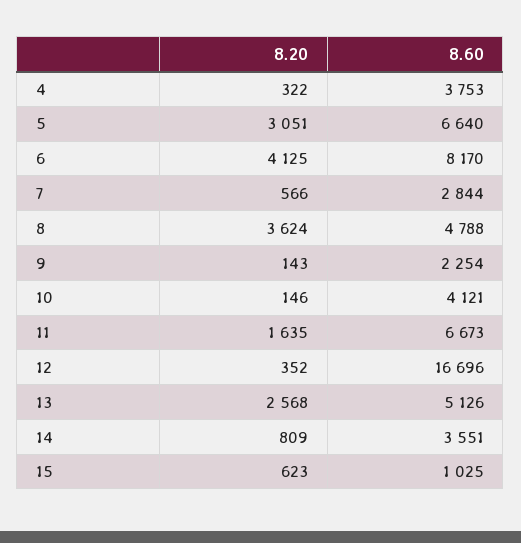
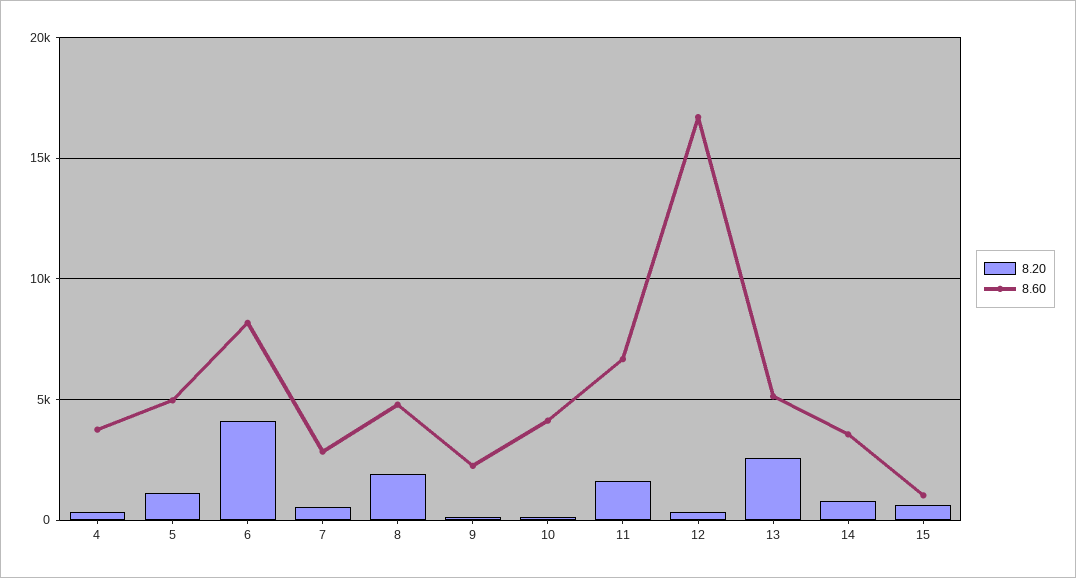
  {
    "8.20": {
      "4": 322,
-     "5": 3051,
+     "5": 1000,
      "6": 4125,
      "7": 566,
-     "8": 3624,
+     "8": 2000,
      "9": 143,
      "10": 146,
      "11": 1635,
      "12": 352,
      "13": 2568,
      "14": 809,
      "15": 623
    },
    "8.60": {
      "4": 3753,
-     "5": 6640,
+     "5": 5000,
      "6": 8170,
      "7": 2844,
      "8": 4788,
      "9": 2254,
      "10": 4121,
      "11": 6673,
      "12": 16696,
      "13": 5126,
      "14": 3551,
      "15": 1025
    }
  }

